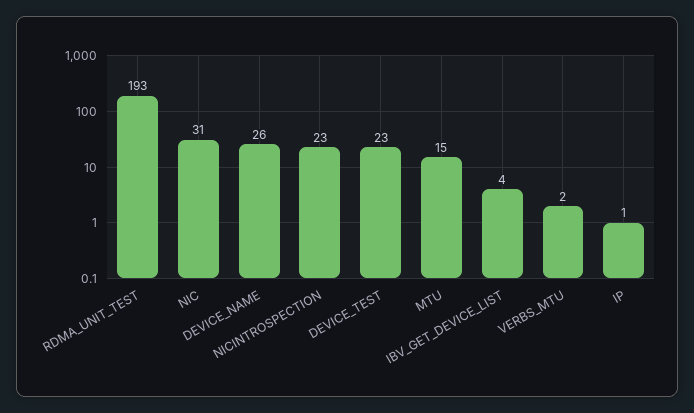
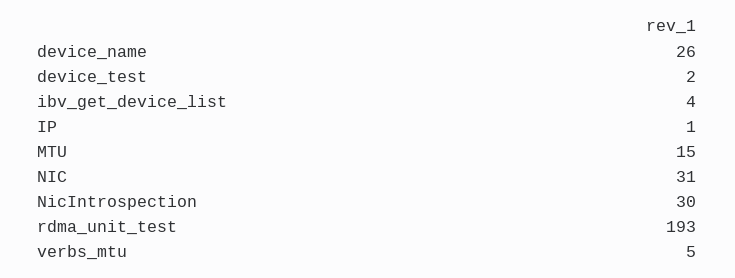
  {
    "RDMA_UNIT_TEST": 193,
    "NIC": 31,
    "DEVICE_NAME": 26,
-   "NICINTROSPECTION": 23,
+   "NICINTROSPECTION": 30,
-   "DEVICE_TEST": 23,
+   "DEVICE_TEST": 2,
    "MTU": 15,
    "IBV_GET_DEVICE_LIST": 4,
-   "VERBS_MTU": 2,
+   "VERBS_MTU": 5,
    "IP": 1
  }

